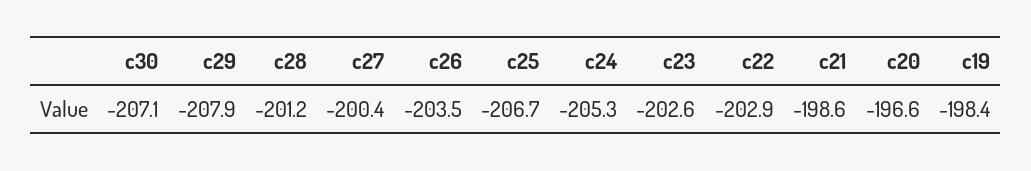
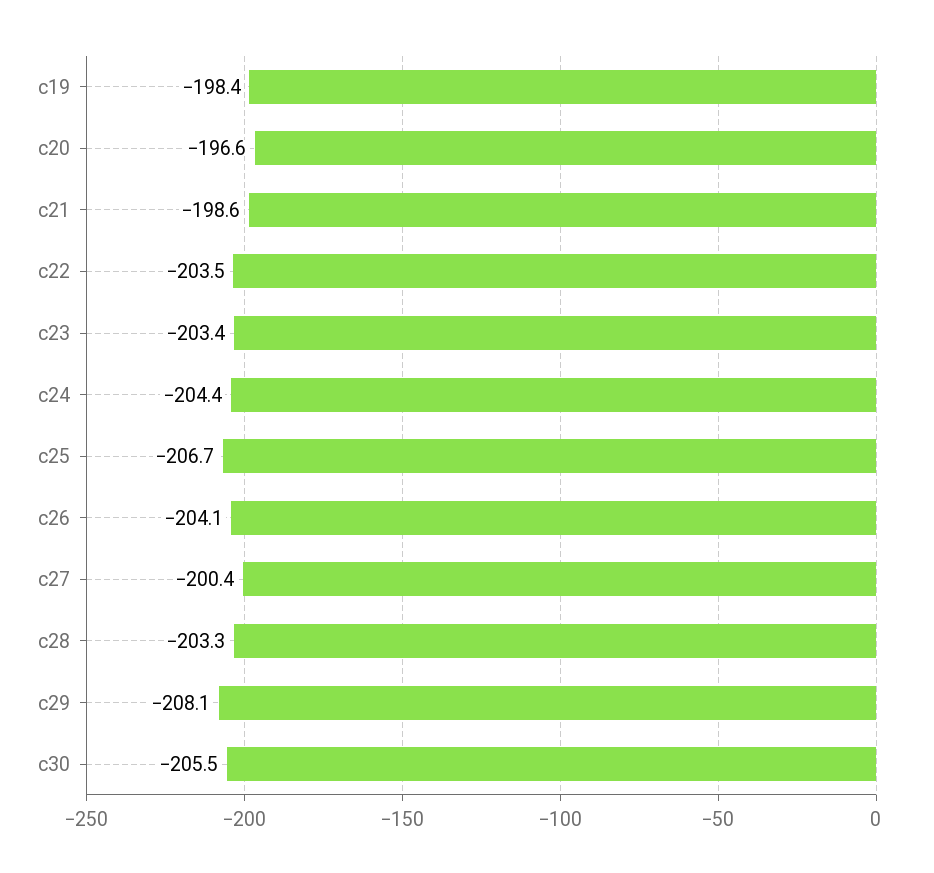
  {
-   "c30": -207.1,
+   "c30": -205.5,
-   "c29": -207.9,
+   "c29": -208.1,
-   "c28": -201.2,
+   "c28": -203.3,
    "c27": -200.4,
-   "c26": -203.5,
+   "c26": -204.1,
    "c25": -206.7,
-   "c24": -205.3,
+   "c24": -204.4,
-   "c23": -202.6,
+   "c23": -203.4,
-   "c22": -202.9,
+   "c22": -203.5,
    "c21": -198.6,
    "c20": -196.6,
    "c19": -198.4
  }

